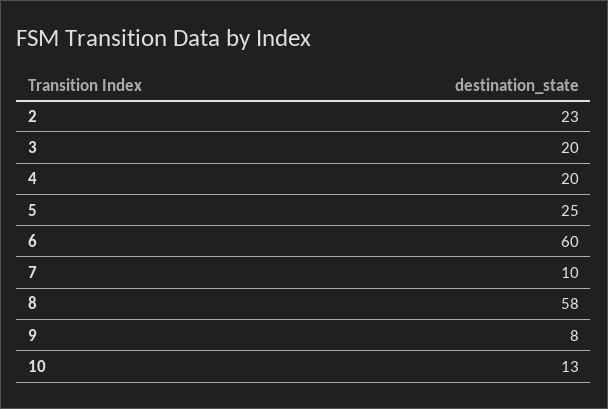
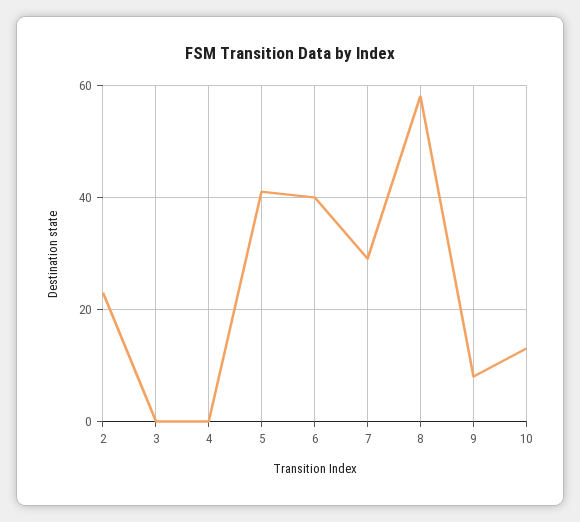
  {
    "2": 23,
-   "3": 20,
+   "3": 0,
-   "4": 20,
+   "4": 0,
-   "5": 25,
+   "5": 40,
-   "6": 60,
+   "6": 40,
-   "7": 10,
+   "7": 30,
    "8": 58,
    "9": 8,
    "10": 13
  }

